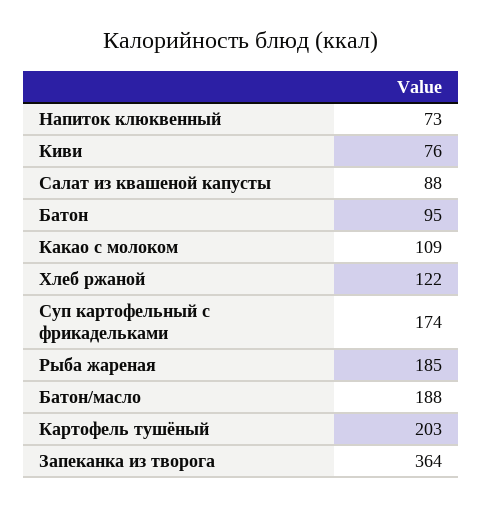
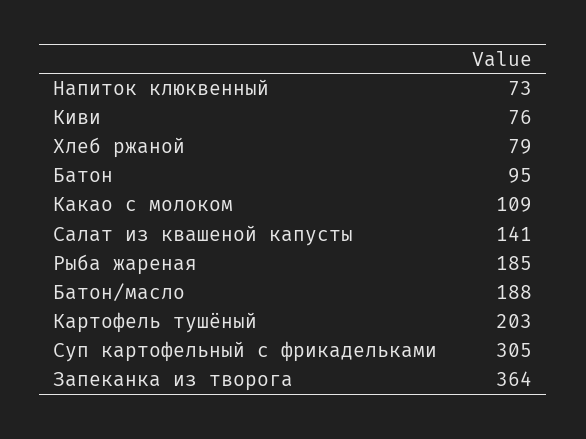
  {
    "Напиток клюквенный": 73,
    "Киви": 76,
-   "Салат из квашеной капусты": 88,
+   "Салат из квашеной капусты": 141,
    "Батон": 95,
    "Какао с молоком": 109,
-   "Хлеб ржаной": 122,
+   "Хлеб ржаной": 79,
-   "Суп картофельный с фрикадельками": 174,
+   "Суп картофельный с фрикадельками": 305,
    "Рыба жареная": 185,
    "Батон/масло": 188,
    "Картофель тушёный": 203,
    "Запеканка из творога": 364
  }

